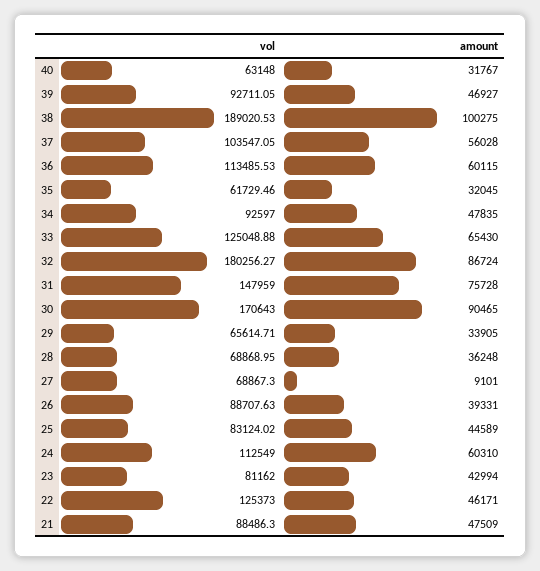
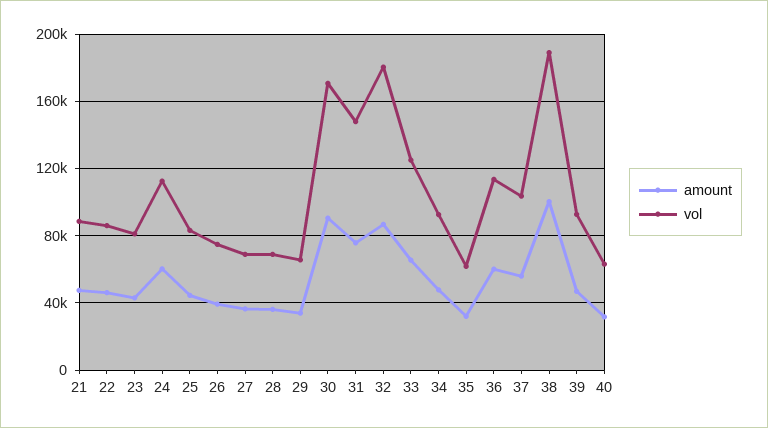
  {
    "vol": {
      "40": 63148,
      "39": 92711.05,
      "38": 189020.53,
      "37": 103547.05,
      "36": 113485.53,
      "35": 61729.46,
      "34": 92597,
      "33": 125048.88,
      "32": 180256.27,
      "31": 147959,
      "30": 170643,
      "29": 65614.71,
      "28": 68868.95,
      "27": 68867.3,
-     "26": 88707.63,
+     "26": 75000,
      "25": 83124.02,
      "24": 112549,
      "23": 81162,
-     "22": 125373,
+     "22": 85000,
      "21": 88486.3
    },
    "amount": {
      "40": 31767,
      "39": 46927,
      "38": 100275,
      "37": 56028,
      "36": 60115,
      "35": 32045,
      "34": 47835,
      "33": 65430,
      "32": 86724,
      "31": 75728,
      "30": 90465,
      "29": 33905,
      "28": 36248,
-     "27": 9101,
+     "27": 35000,
      "26": 39331,
      "25": 44589,
      "24": 60310,
      "23": 42994,
      "22": 46171,
      "21": 47509
    }
  }

